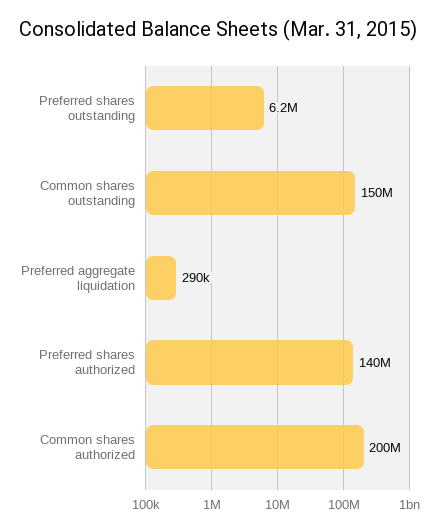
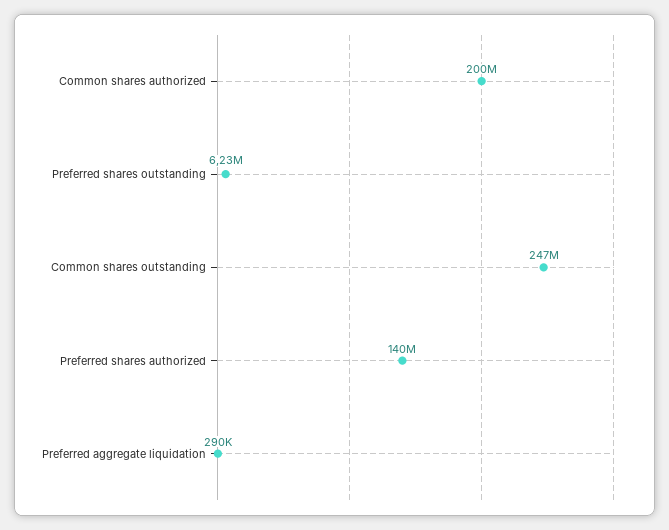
  {
    "Preferred shares outstanding": 6230000,
-   "Common shares outstanding": 150000000,
+   "Common shares outstanding": 247000000,
    "Preferred aggregate liquidation": 290000,
    "Preferred shares authorized": 140000000,
    "Common shares authorized": 200000000
  }

